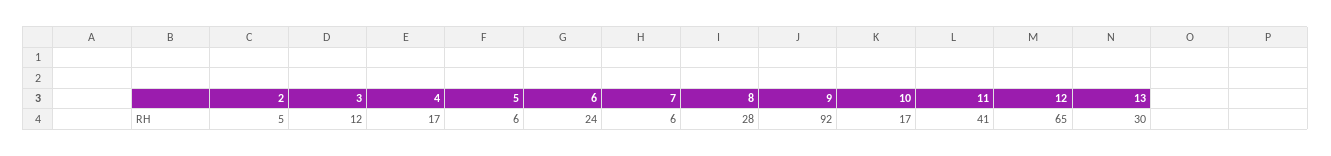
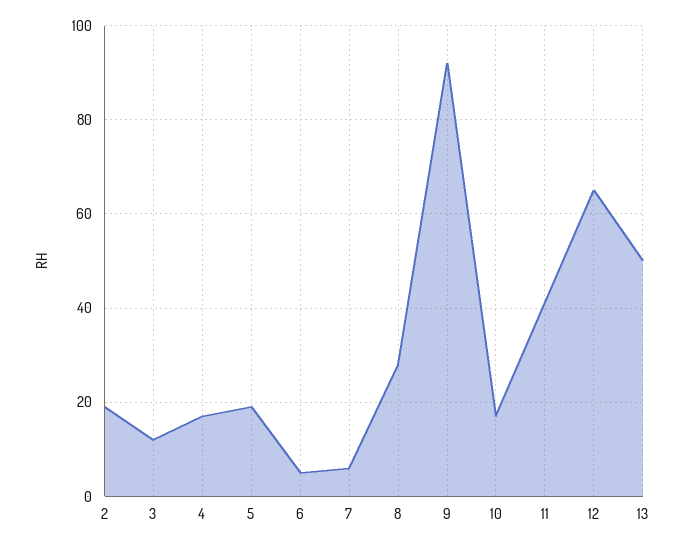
  {
-   "2": 5,
+   "2": 20,
    "3": 12,
    "4": 17,
-   "5": 6,
+   "5": 20,
-   "6": 24,
+   "6": 5,
    "7": 6,
    "8": 28,
    "9": 92,
    "10": 17,
    "11": 41,
    "12": 65,
-   "13": 30
+   "13": 50
  }

